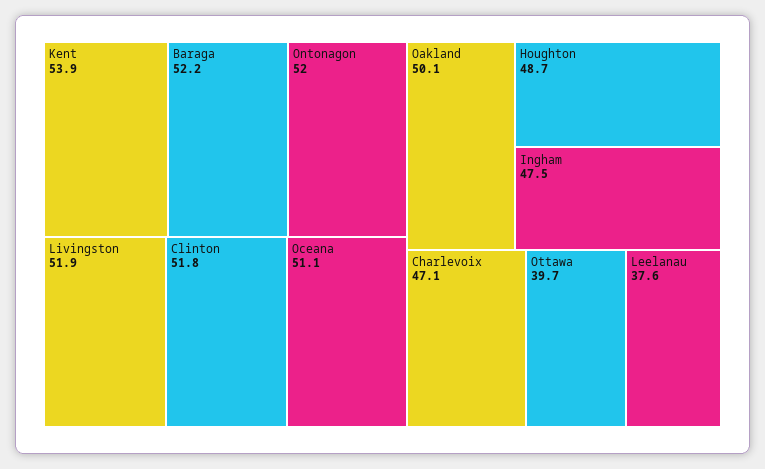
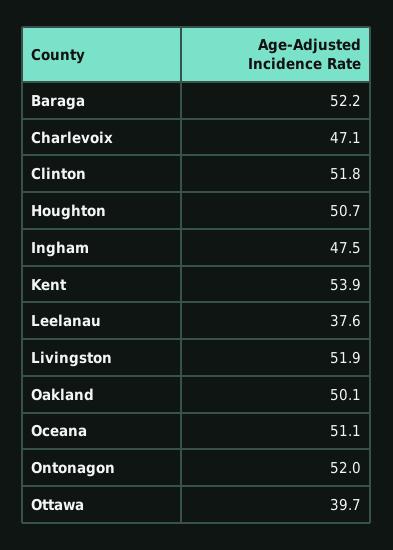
  {
    "Kent": 53.9,
    "Baraga": 52.2,
    "Ontonagon": 52,
    "Livingston": 51.9,
    "Clinton": 51.8,
    "Oceana": 51.1,
    "Oakland": 50.1,
-   "Houghton": 48.7,
+   "Houghton": 50.7,
    "Ingham": 47.5,
    "Charlevoix": 47.1,
    "Ottawa": 39.7,
    "Leelanau": 37.6
  }

